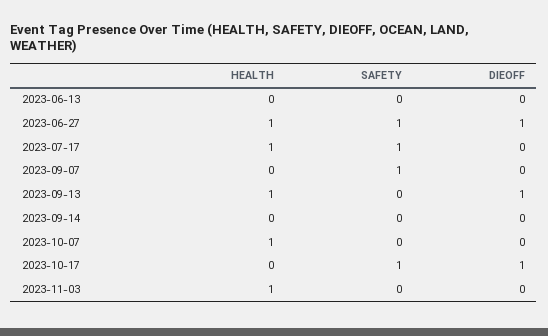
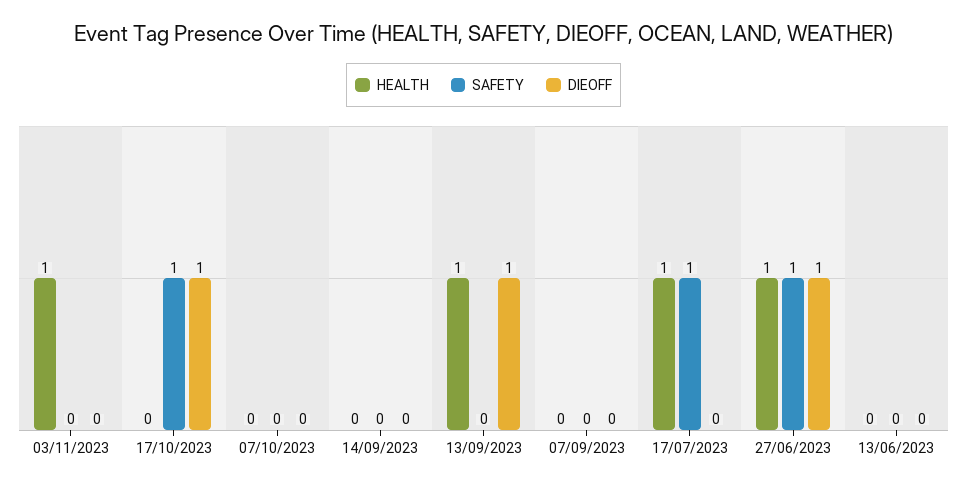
  {
    "HEALTH": {
      "2023-06-13": 0,
      "2023-06-27": 1,
      "2023-07-17": 1,
      "2023-09-07": 0,
      "2023-09-13": 1,
      "2023-09-14": 0,
-     "2023-10-07": 1,
+     "2023-10-07": 0,
      "2023-10-17": 0,
      "2023-11-03": 1
    },
    "SAFETY": {
      "2023-06-13": 0,
      "2023-06-27": 1,
      "2023-07-17": 1,
-     "2023-09-07": 1,
+     "2023-09-07": 0,
      "2023-09-13": 0,
      "2023-09-14": 0,
      "2023-10-07": 0,
      "2023-10-17": 1,
      "2023-11-03": 0
    },
    "DIEOFF": {
      "2023-06-13": 0,
      "2023-06-27": 1,
      "2023-07-17": 0,
      "2023-09-07": 0,
      "2023-09-13": 1,
      "2023-09-14": 0,
      "2023-10-07": 0,
      "2023-10-17": 1,
      "2023-11-03": 0
    }
  }

